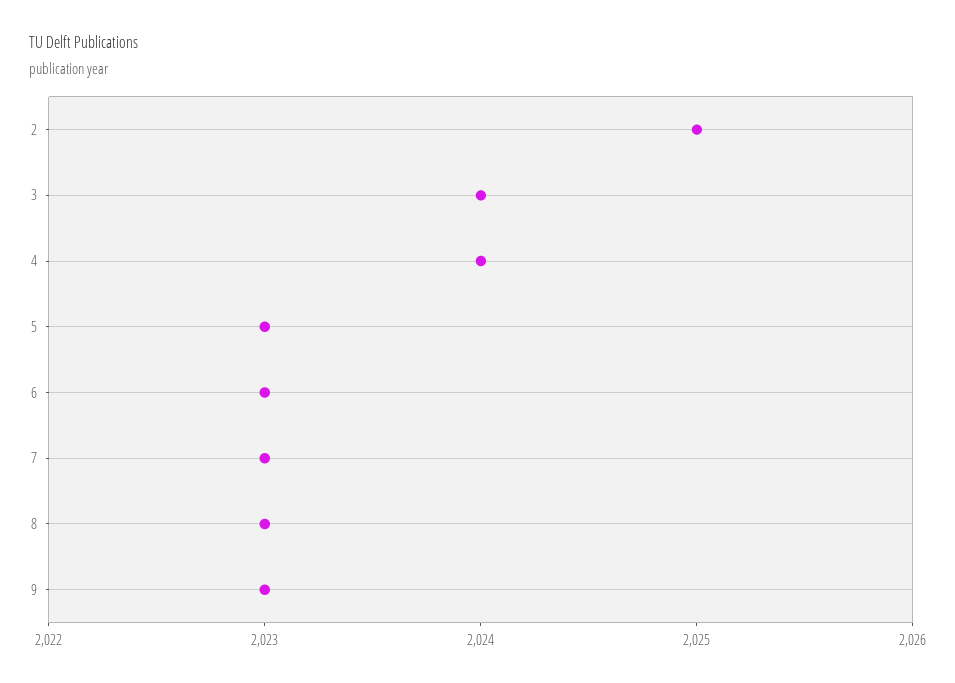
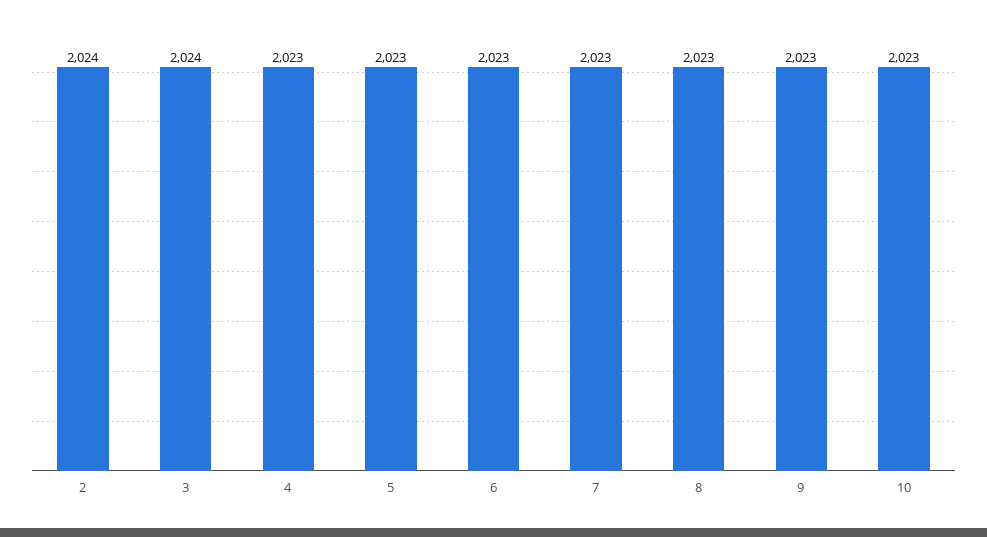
  {
-   "2": 2025,
+   "2": 2024,
    "3": 2024,
-   "4": 2024,
+   "4": 2023,
    "5": 2023,
    "6": 2023,
    "7": 2023,
    "8": 2023,
-   "9": 2023
+   "9": 2023,
+   "10": 2023
  }

